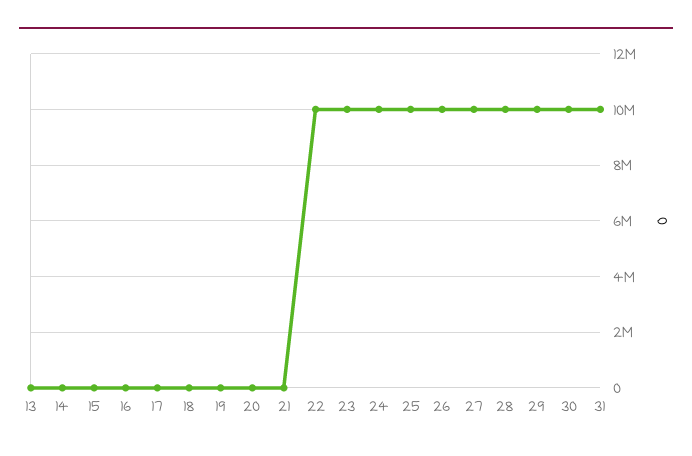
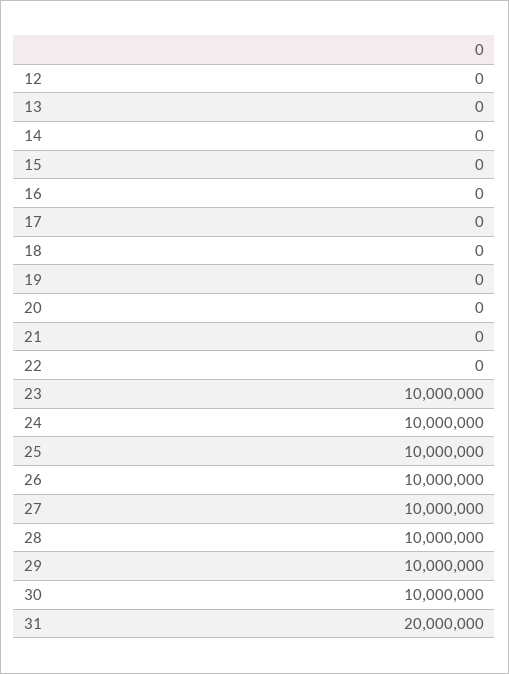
  {
    "13": 0,
    "14": 0,
    "15": 0,
    "16": 0,
    "17": 0,
    "18": 0,
    "19": 0,
    "20": 0,
    "21": 0,
-   "22": 10000000,
+   "22": 0,
    "23": 10000000,
    "24": 10000000,
    "25": 10000000,
    "26": 10000000,
    "27": 10000000,
    "28": 10000000,
    "29": 10000000,
    "30": 10000000,
-   "31": 10000000
+   "31": 20000000,
+   "12": 0
  }

